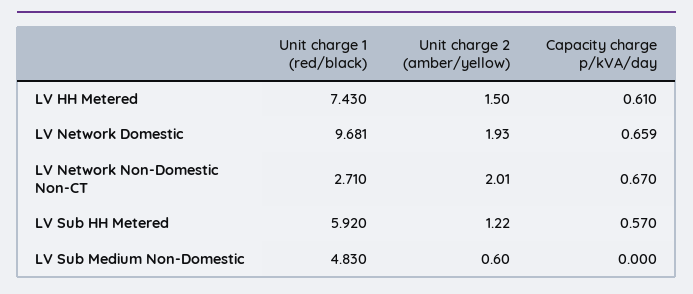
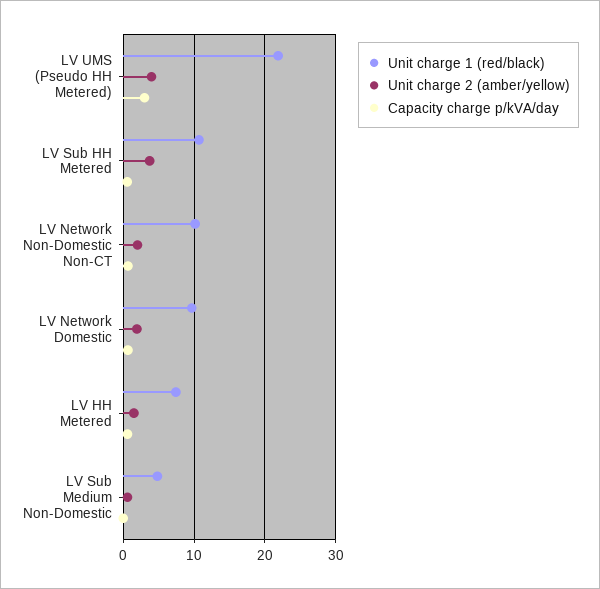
  {
    "Unit charge 1 (red/black)": {
      "LV HH Metered": 7.43,
      "LV Network Domestic": 9.681,
-     "LV Network Non-Domestic Non-CT": 2.71,
+     "LV Network Non-Domestic Non-CT": 10,
-     "LV Sub HH Metered": 5.92,
+     "LV Sub HH Metered": 11,
-     "LV Sub Medium Non-Domestic": 4.83
+     "LV Sub Medium Non-Domestic": 4.83,
+     "LV UMS (Pseudo HH Metered)": 22
    },
    "Unit charge 2 (amber/yellow)": {
      "LV HH Metered": 1.5,
      "LV Network Domestic": 1.93,
      "LV Network Non-Domestic Non-CT": 2.01,
-     "LV Sub HH Metered": 1.22,
+     "LV Sub HH Metered": 4,
-     "LV Sub Medium Non-Domestic": 0.6
+     "LV Sub Medium Non-Domestic": 0.6,
+     "LV UMS (Pseudo HH Metered)": 4
    },
    "Capacity charge p/kVA/day": {
      "LV HH Metered": 0.61,
      "LV Network Domestic": 0.659,
      "LV Network Non-Domestic Non-CT": 0.67,
      "LV Sub HH Metered": 0.57,
-     "LV Sub Medium Non-Domestic": 0
+     "LV Sub Medium Non-Domestic": 0,
+     "LV UMS (Pseudo HH Metered)": 3
    }
  }

